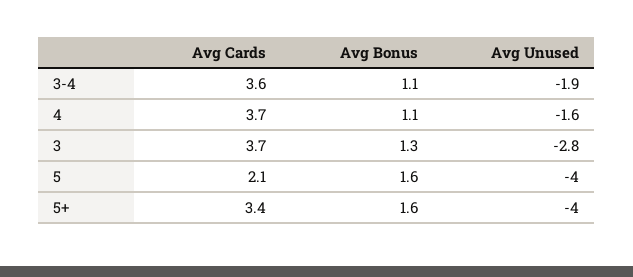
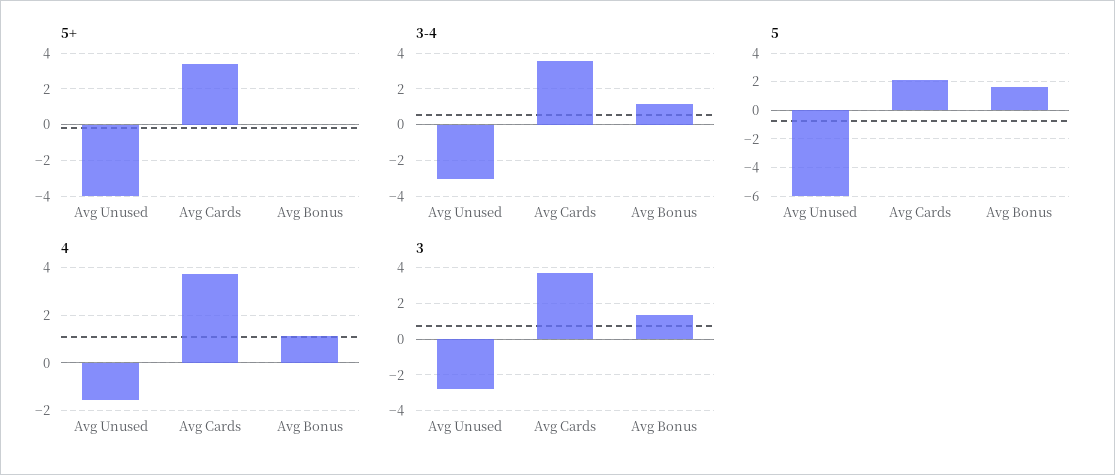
  {
    "3-4": {
      "Avg Cards": 3.6,
      "Avg Bonus": 1.1,
-     "Avg Unused": -1.9
+     "Avg Unused": -3
    },
    "4": {
      "Avg Cards": 3.7,
      "Avg Bonus": 1.1,
      "Avg Unused": -1.6
    },
    "3": {
      "Avg Cards": 3.7,
      "Avg Bonus": 1.3,
      "Avg Unused": -2.8
    },
    "5": {
      "Avg Cards": 2.1,
      "Avg Bonus": 1.6,
-     "Avg Unused": -4
+     "Avg Unused": -6
    },
    "5+": {
      "Avg Cards": 3.4,
-     "Avg Bonus": 1.6,
+     "Avg Bonus": 0,
      "Avg Unused": -4
    }
  }

